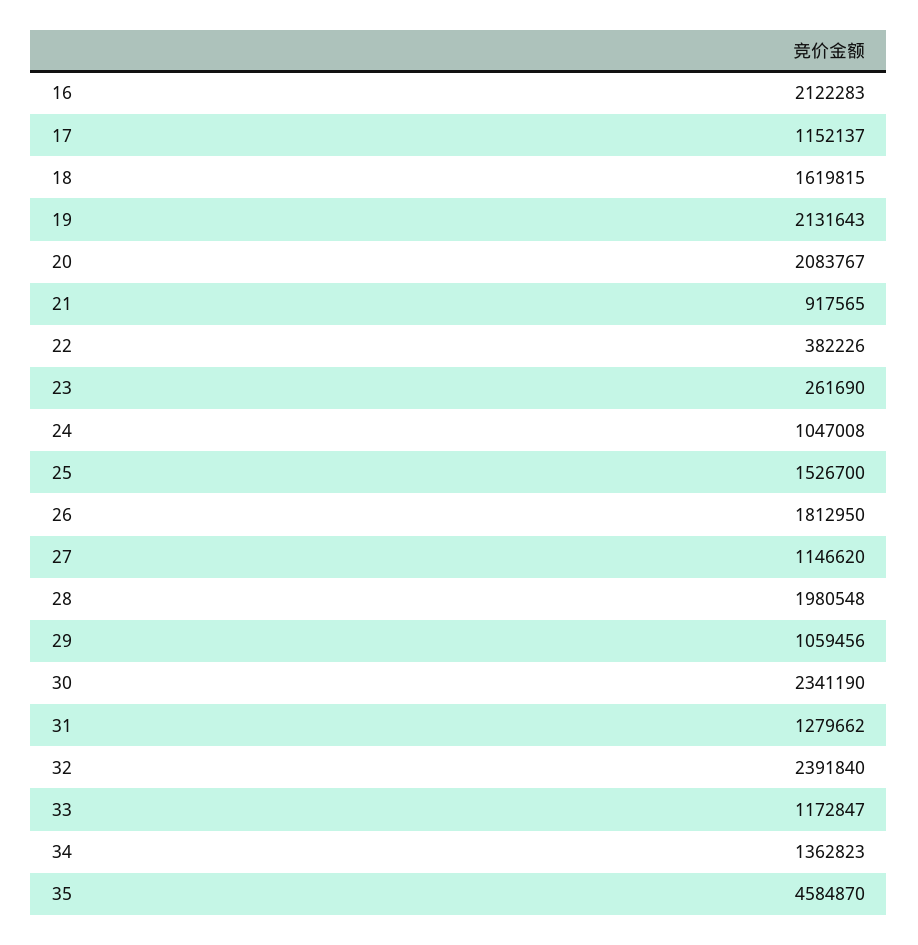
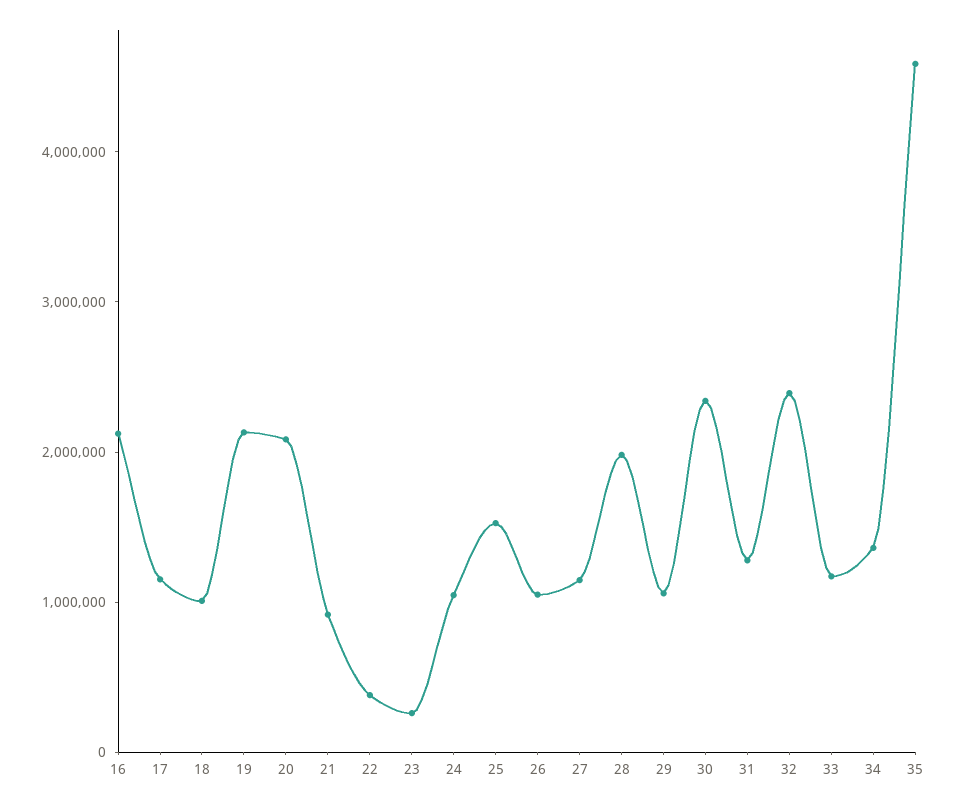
  {
    "16": 2122283,
    "17": 1152137,
-   "18": 1619815,
+   "18": 1000000,
    "19": 2131643,
    "20": 2083767,
    "21": 917565,
    "22": 382226,
    "23": 261690,
    "24": 1047008,
    "25": 1526700,
-   "26": 1812950,
+   "26": 1000000,
    "27": 1146620,
    "28": 1980548,
    "29": 1059456,
    "30": 2341190,
    "31": 1279662,
    "32": 2391840,
    "33": 1172847,
    "34": 1362823,
    "35": 4584870
  }

